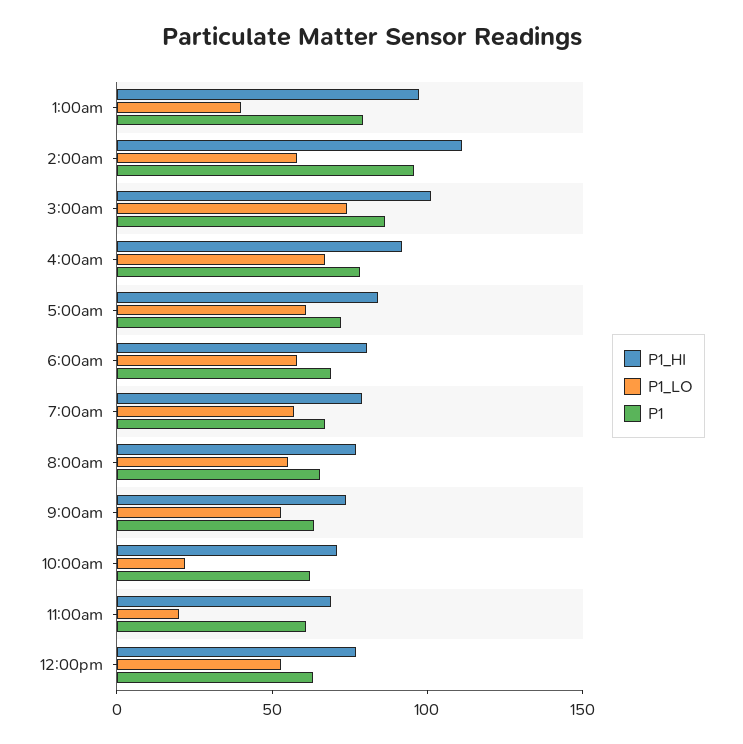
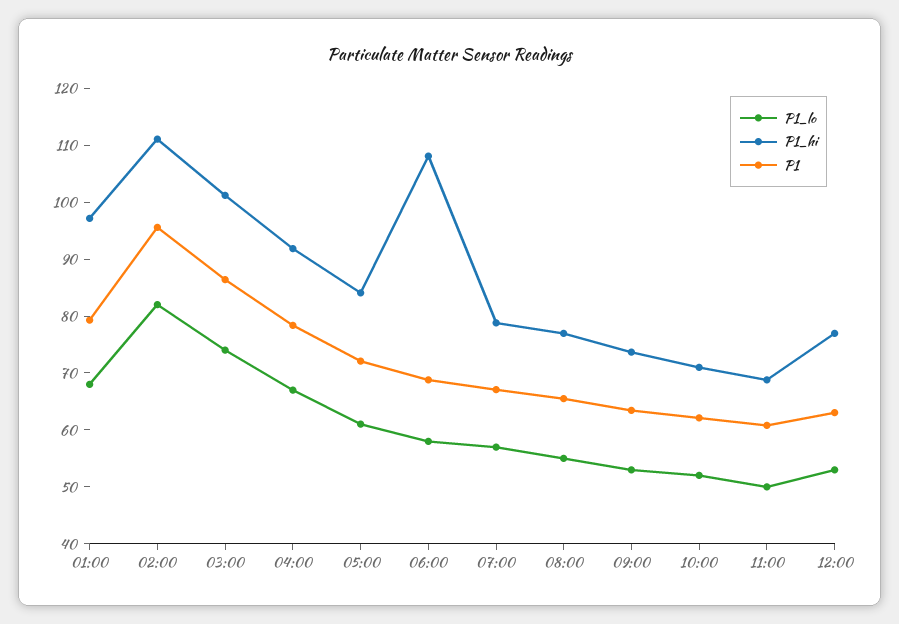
  {
    "P1_HI": {
      "1:00am": 98,
      "2:00am": 112,
      "3:00am": 102,
      "4:00am": 92,
      "5:00am": 84,
-     "6:00am": 80,
+     "6:00am": 108,
      "7:00am": 78,
      "8:00am": 76,
      "9:00am": 74,
      "10:00am": 70,
      "11:00am": 68,
      "12:00pm": 76
    },
    "P1_LO": {
-     "1:00am": 40,
+     "1:00am": 68,
-     "2:00am": 60,
+     "2:00am": 82,
      "3:00am": 74,
      "4:00am": 68,
      "5:00am": 62,
      "6:00am": 58,
      "7:00am": 58,
      "8:00am": 56,
      "9:00am": 54,
-     "10:00am": 20,
+     "10:00am": 52,
-     "11:00am": 20,
+     "11:00am": 50,
      "12:00pm": 54
    },
    "P1": {
      "1:00am": 80,
      "2:00am": 96,
      "3:00am": 86,
      "4:00am": 78,
      "5:00am": 72,
      "6:00am": 68,
      "7:00am": 68,
      "8:00am": 66,
      "9:00am": 64,
      "10:00am": 62,
      "11:00am": 60,
      "12:00pm": 64
    }
  }

